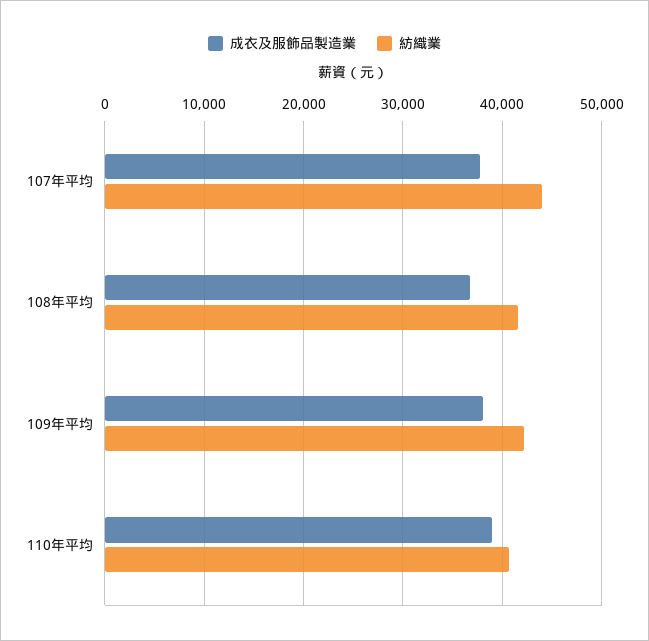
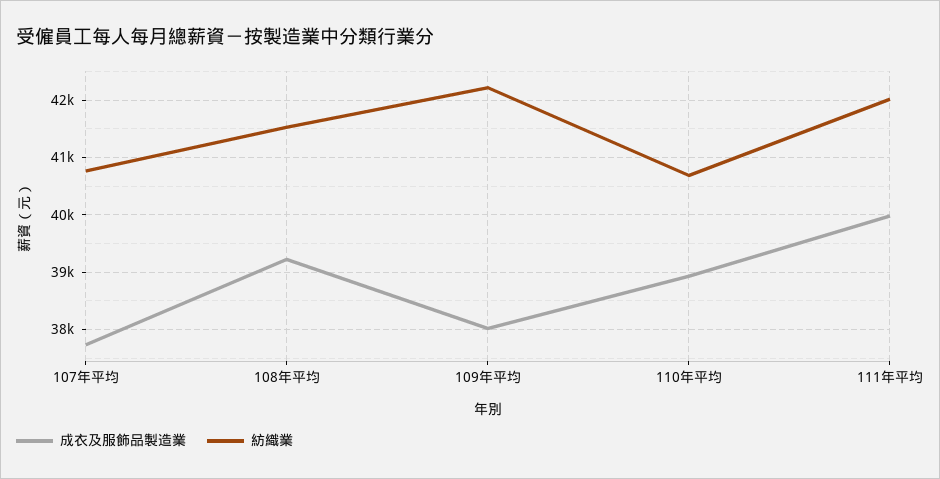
  {
    "成衣及服飾品製造業": {
      "107年平均": 37800,
-     "108年平均": 37000,
+     "108年平均": 39200,
      "109年平均": 38000,
-     "110年平均": 39000
+     "110年平均": 39000,
+     "111年平均": 40000
    },
    "紡織業": {
-     "107年平均": 44000,
+     "107年平均": 40800,
      "108年平均": 41600,
      "109年平均": 42200,
-     "110年平均": 40600
+     "110年平均": 40600,
+     "111年平均": 42000
    }
  }

